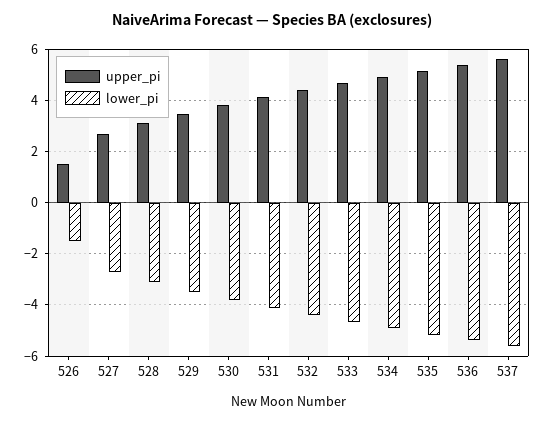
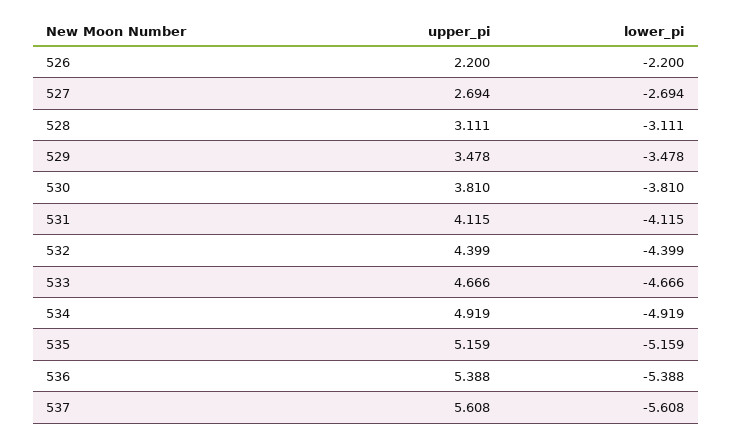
  {
    "upper_pi": {
-     "526": 1.5,
+     "526": 2.2,
      "527": 2.694,
      "528": 3.111,
      "529": 3.478,
      "530": 3.81,
      "531": 4.115,
      "532": 4.399,
      "533": 4.666,
      "534": 4.919,
      "535": 5.159,
      "536": 5.388,
      "537": 5.608
    },
    "lower_pi": {
-     "526": -1.5,
+     "526": -2.2,
      "527": -2.694,
      "528": -3.111,
      "529": -3.478,
      "530": -3.81,
      "531": -4.115,
      "532": -4.399,
      "533": -4.666,
      "534": -4.919,
      "535": -5.159,
      "536": -5.388,
      "537": -5.608
    }
  }

